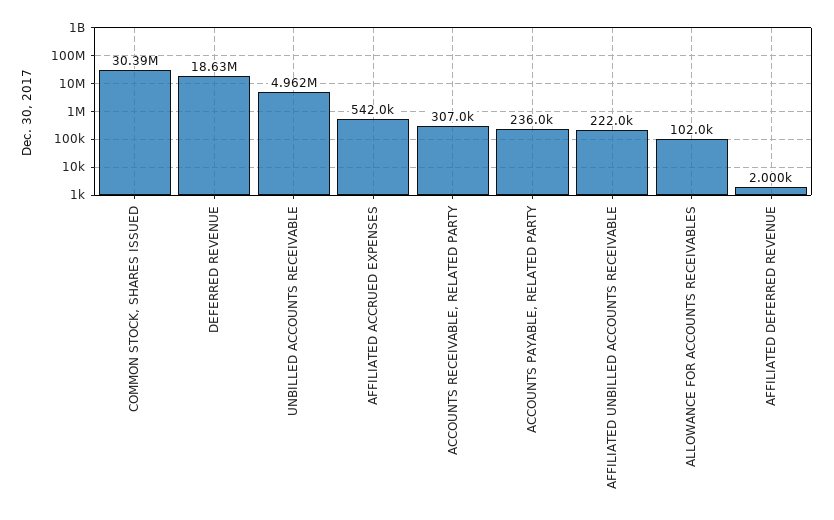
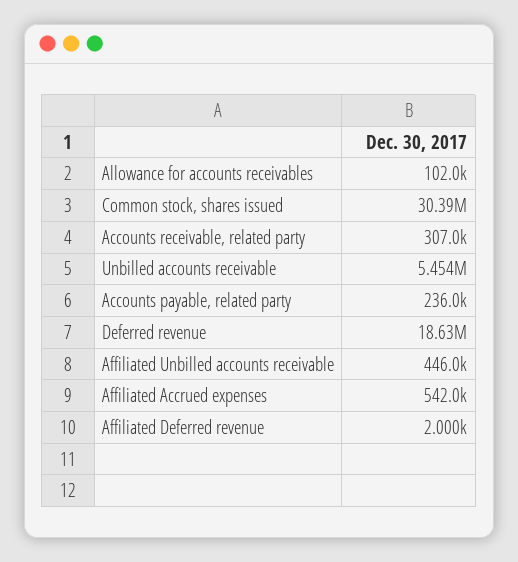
  {
    "COMMON STOCK, SHARES ISSUED": 30390000,
    "DEFERRED REVENUE": 18630000,
-   "UNBILLED ACCOUNTS RECEIVABLE": 4962000,
+   "UNBILLED ACCOUNTS RECEIVABLE": 5454000,
    "AFFILIATED ACCRUED EXPENSES": 542000,
    "ACCOUNTS RECEIVABLE, RELATED PARTY": 307000,
    "ACCOUNTS PAYABLE, RELATED PARTY": 236000,
-   "AFFILIATED UNBILLED ACCOUNTS RECEIVABLE": 222000,
+   "AFFILIATED UNBILLED ACCOUNTS RECEIVABLE": 446000,
    "ALLOWANCE FOR ACCOUNTS RECEIVABLES": 102000,
    "AFFILIATED DEFERRED REVENUE": 2000
  }

